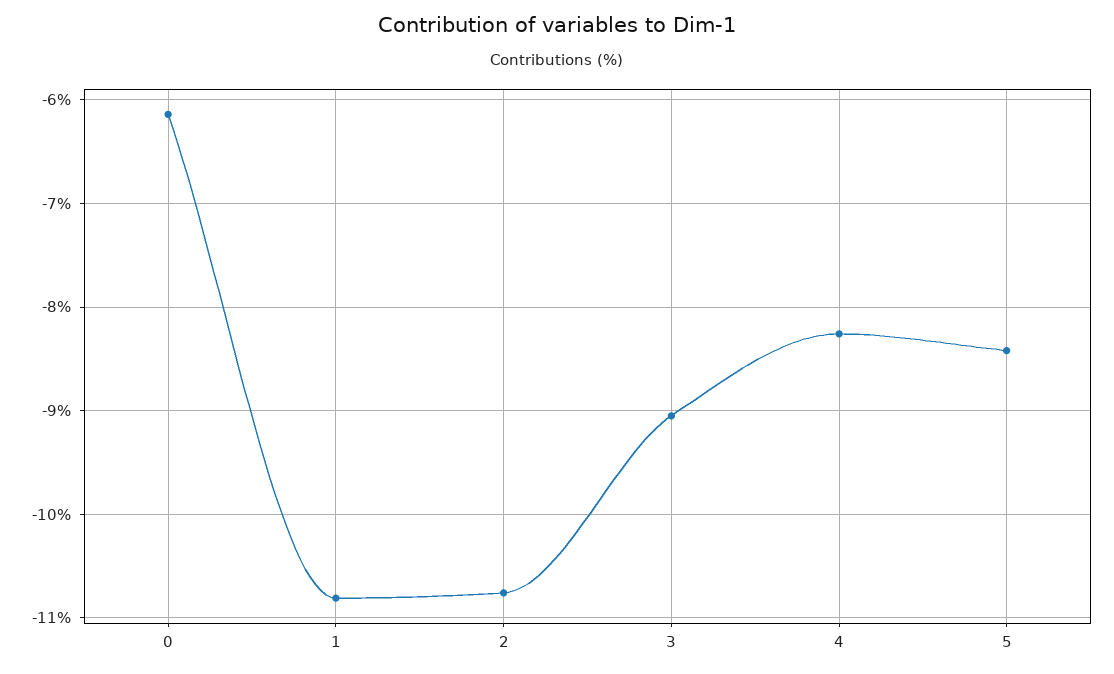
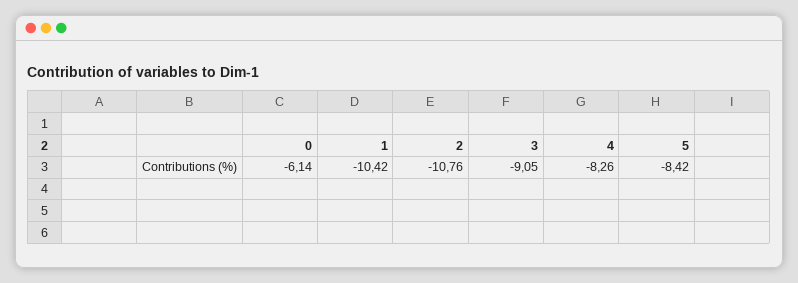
  {
    "0": -6.14,
-   "1": -10.8,
+   "1": -10.42,
    "2": -10.76,
    "3": -9.05,
    "4": -8.26,
    "5": -8.42
  }

